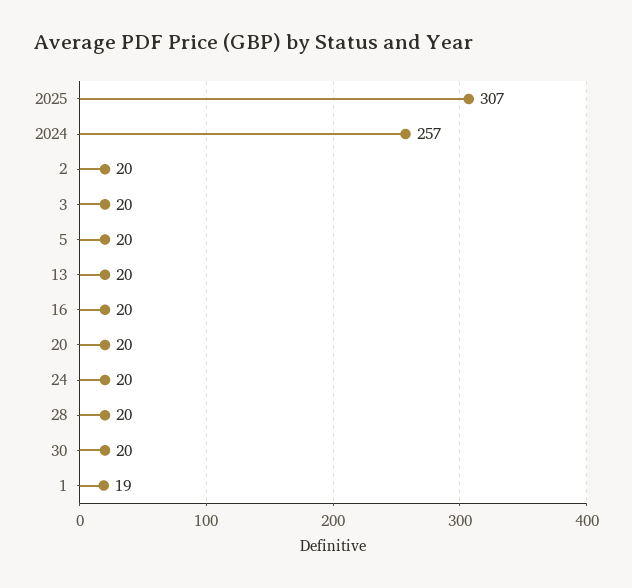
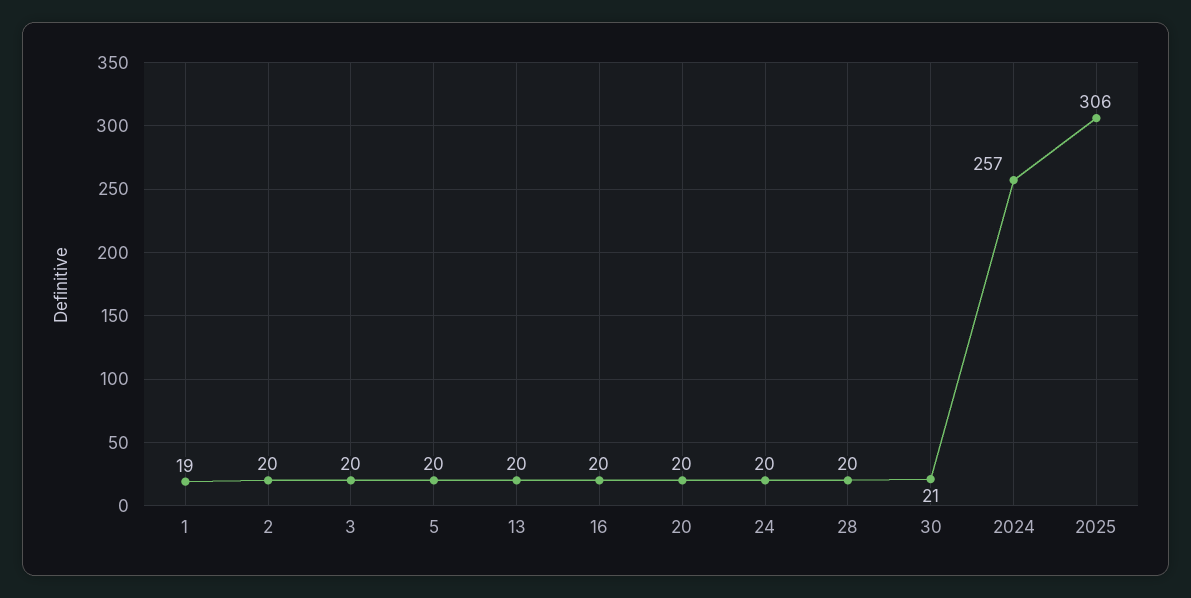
  {
-   "2025": 307,
+   "2025": 306,
    "2024": 257,
    "2": 20,
    "3": 20,
    "5": 20,
    "13": 20,
    "16": 20,
    "20": 20,
    "24": 20,
    "28": 20,
-   "30": 20,
+   "30": 21,
    "1": 19
  }

